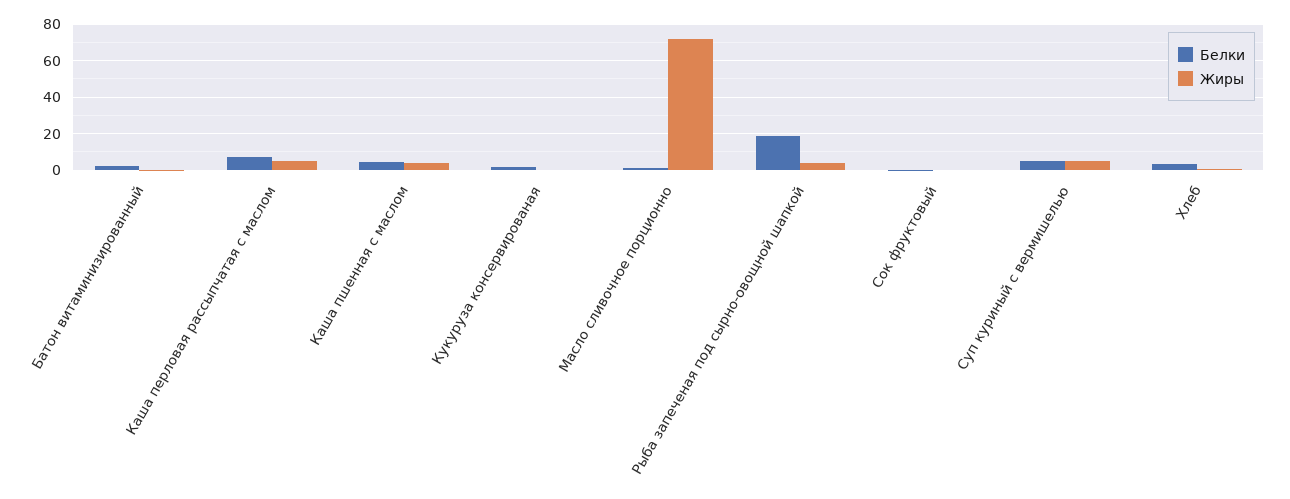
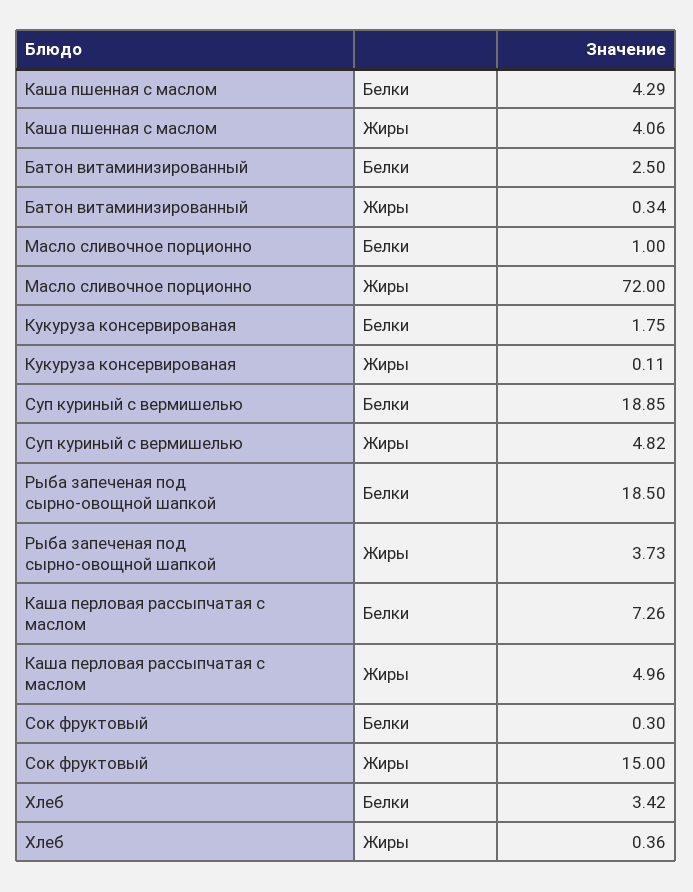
  {
    "Белки": {
      "Батон витаминизированный": 2.5,
      "Каша перловая рассыпчатая с маслом": 7.26,
      "Каша пшенная с маслом": 4.29,
      "Кукуруза консервированая": 1.75,
      "Масло сливочное порционно": 1,
      "Рыба запеченая под сырно-овощной шапкой": 18.5,
      "Сок фруктовый": 0.3,
-     "Суп куриный с вермишелью": 5,
+     "Суп куриный с вермишелью": 18.85,
      "Хлеб": 3.42
    },
    "Жиры": {
      "Батон витаминизированный": 0.34,
      "Каша перловая рассыпчатая с маслом": 4.96,
      "Каша пшенная с маслом": 4.06,
      "Кукуруза консервированая": 0.11,
      "Масло сливочное порционно": 72,
      "Рыба запеченая под сырно-овощной шапкой": 3.73,
-     "Сок фруктовый": 0,
+     "Сок фруктовый": 15,
      "Суп куриный с вермишелью": 4.82,
      "Хлеб": 0.36
    }
  }

